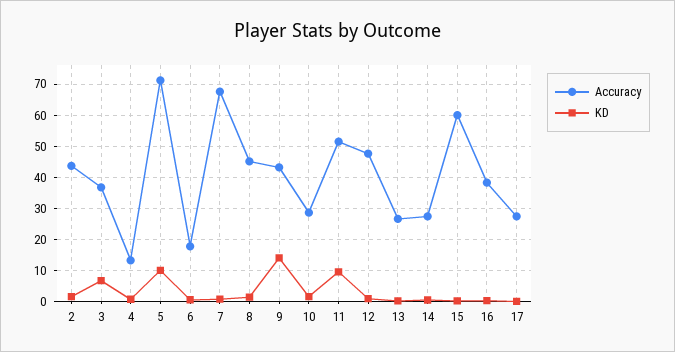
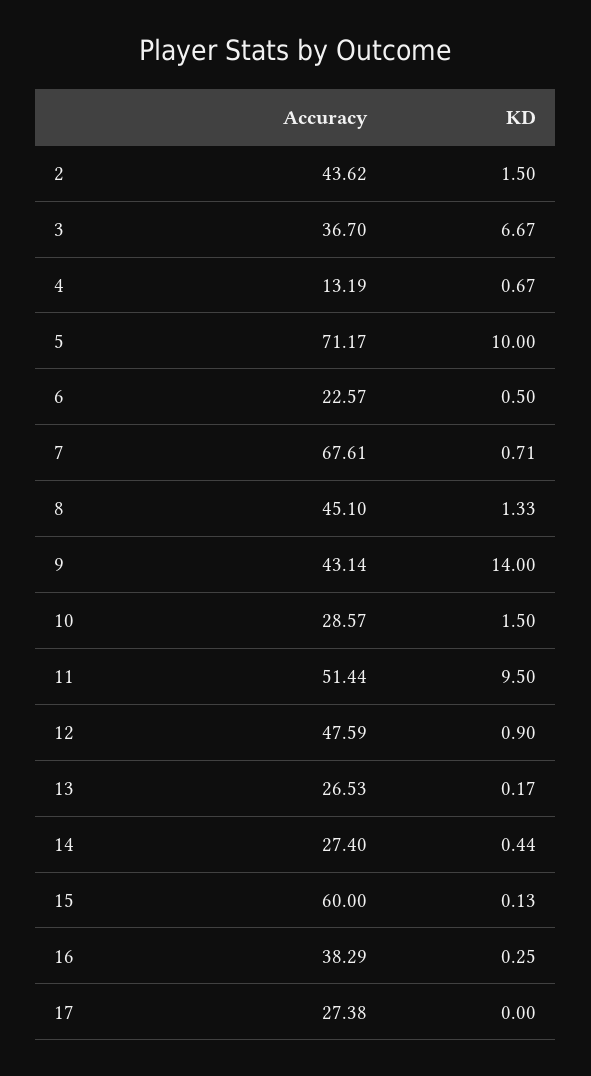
  {
    "Accuracy": {
      "2": 43.62,
      "3": 36.7,
      "4": 13.19,
      "5": 71.17,
-     "6": 18,
+     "6": 22.57,
      "7": 67.61,
      "8": 45.1,
      "9": 43.14,
      "10": 28.57,
      "11": 51.44,
      "12": 47.59,
      "13": 26.53,
      "14": 27.4,
      "15": 60,
      "16": 38.29,
      "17": 27.38
    },
    "KD": {
      "2": 1.5,
      "3": 6.67,
      "4": 0.67,
      "5": 10,
      "6": 0.5,
      "7": 0.71,
      "8": 1.33,
      "9": 14,
      "10": 1.5,
      "11": 9.5,
      "12": 0.9,
      "13": 0.17,
      "14": 0.44,
      "15": 0.13,
      "16": 0.25,
      "17": 0
    }
  }

